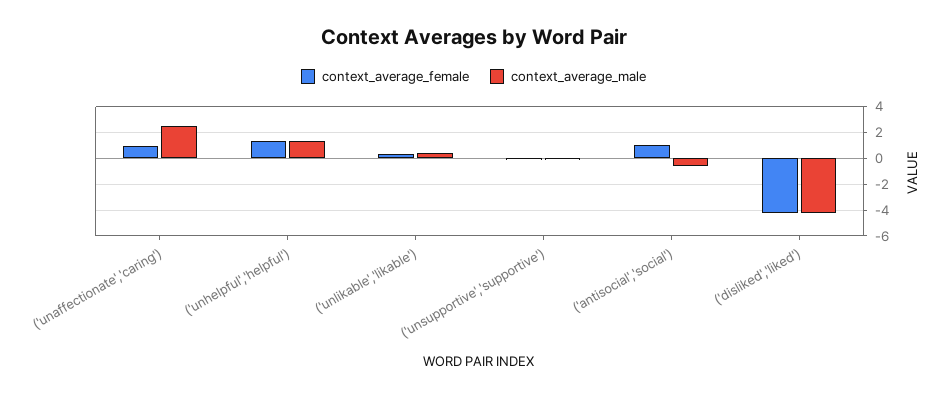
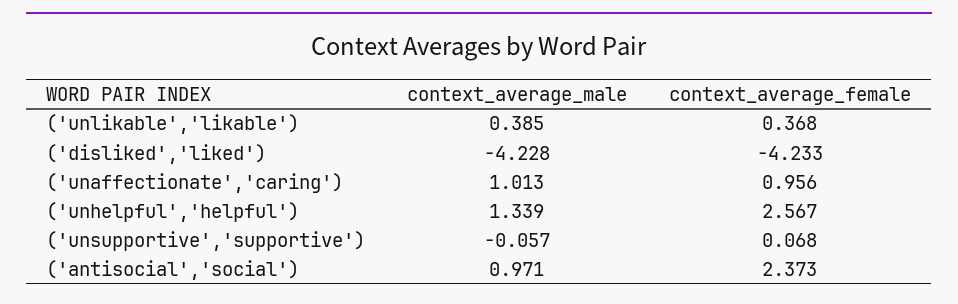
  {
    "context_average_female": {
      "('unaffectionate','caring')": 0.956,
-     "('unhelpful','helpful')": 1.5,
+     "('unhelpful','helpful')": 2.567,
      "('unlikable','likable')": 0.368,
      "('unsupportive','supportive')": 0.068,
-     "('antisocial','social')": 1,
+     "('antisocial','social')": 2.373,
      "('disliked','liked')": -4.233
    },
    "context_average_male": {
-     "('unaffectionate','caring')": 2.5,
+     "('unaffectionate','caring')": 1.013,
      "('unhelpful','helpful')": 1.339,
      "('unlikable','likable')": 0.385,
      "('unsupportive','supportive')": -0.057,
-     "('antisocial','social')": -0.5,
+     "('antisocial','social')": 0.971,
      "('disliked','liked')": -4.228
    }
  }

